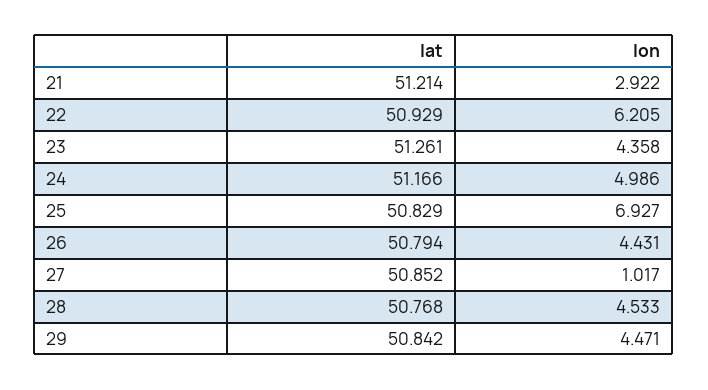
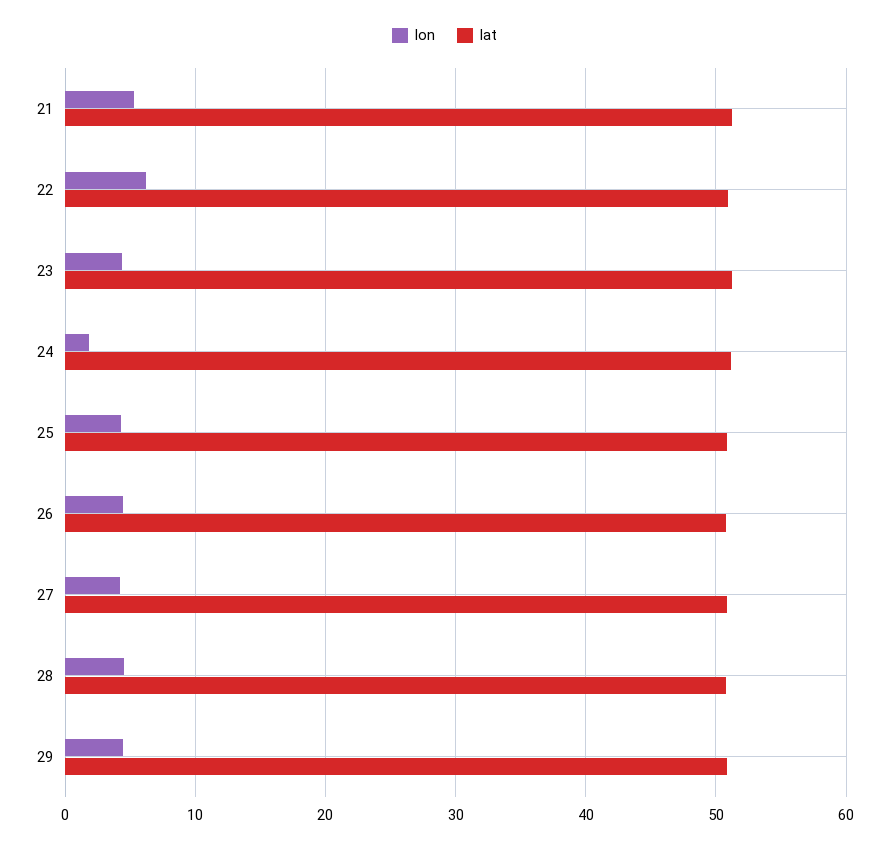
  {
    "lat": {
      "21": 51.214,
      "22": 50.929,
      "23": 51.261,
      "24": 51.166,
      "25": 50.829,
      "26": 50.794,
      "27": 50.852,
      "28": 50.768,
      "29": 50.842
    },
    "lon": {
-     "21": 2.922,
+     "21": 5,
      "22": 6.205,
      "23": 4.358,
-     "24": 4.986,
+     "24": 2,
-     "25": 6.927,
+     "25": 4,
      "26": 4.431,
-     "27": 1.017,
+     "27": 4,
      "28": 4.533,
      "29": 4.471
    }
  }

